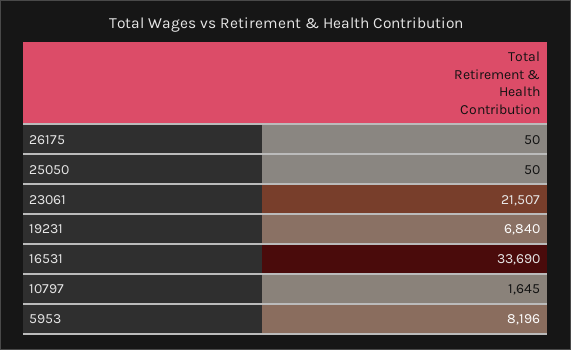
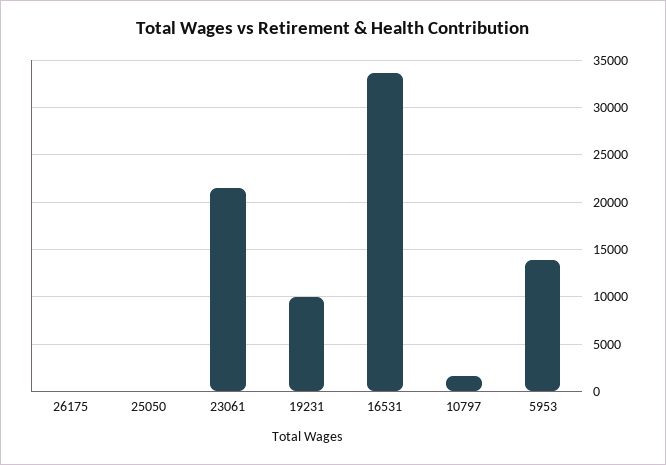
  {
    "26175": 50,
    "25050": 50,
    "23061": 21507,
-   "19231": 6840,
+   "19231": 10000,
    "16531": 33690,
    "10797": 1645,
-   "5953": 8196
+   "5953": 14000
  }

